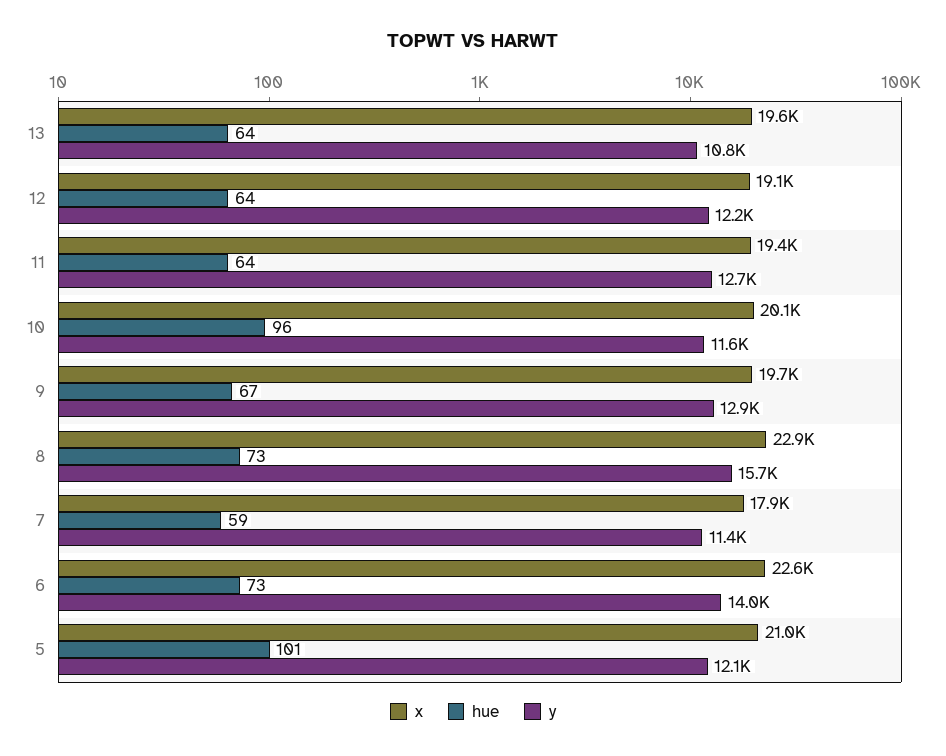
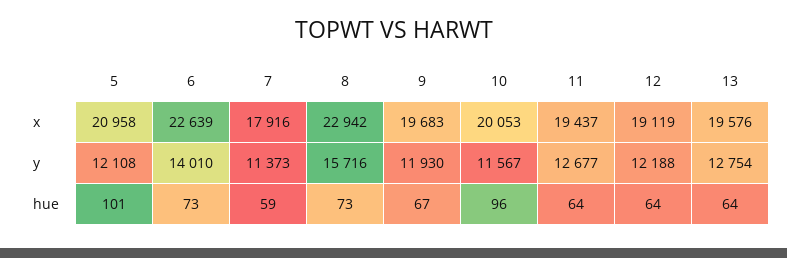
  {
    "x": {
      "13": 19576,
      "12": 19119,
      "11": 19437,
      "10": 20053,
      "9": 19683,
      "8": 22942,
      "7": 17916,
      "6": 22639,
      "5": 20958
    },
    "hue": {
      "13": 64,
      "12": 64,
      "11": 64,
      "10": 96,
      "9": 67,
      "8": 73,
      "7": 59,
      "6": 73,
      "5": 101
    },
    "y": {
-     "13": 10800,
+     "13": 12754,
      "12": 12188,
      "11": 12677,
      "10": 11567,
-     "9": 12900,
+     "9": 11930,
      "8": 15716,
      "7": 11373,
      "6": 14010,
      "5": 12108
    }
  }

